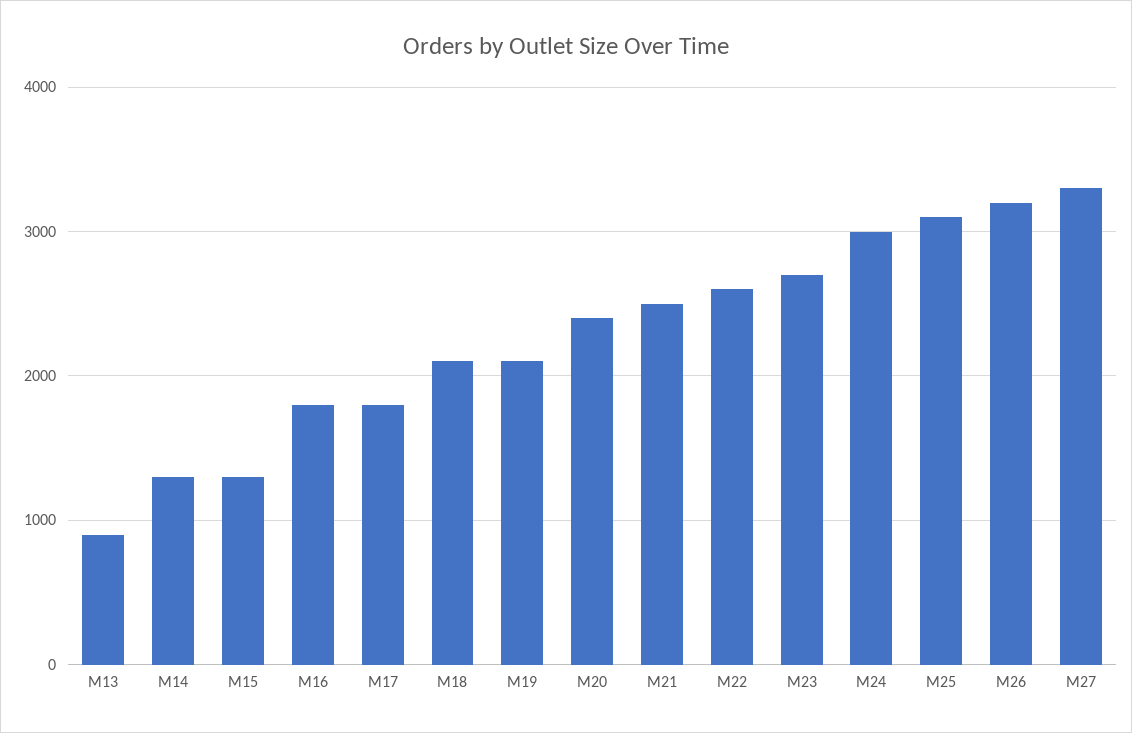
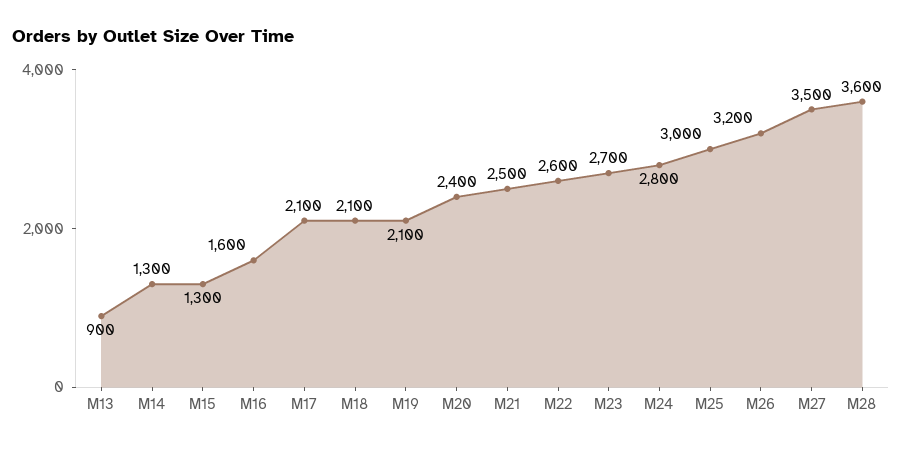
  {
    "M13": 900,
    "M14": 1300,
    "M15": 1300,
-   "M16": 1800,
+   "M16": 1600,
-   "M17": 1800,
+   "M17": 2100,
    "M18": 2100,
    "M19": 2100,
    "M20": 2400,
    "M21": 2500,
    "M22": 2600,
    "M23": 2700,
-   "M24": 3000,
+   "M24": 2800,
-   "M25": 3100,
+   "M25": 3000,
    "M26": 3200,
-   "M27": 3300
+   "M27": 3500,
+   "M28": 3600
  }

